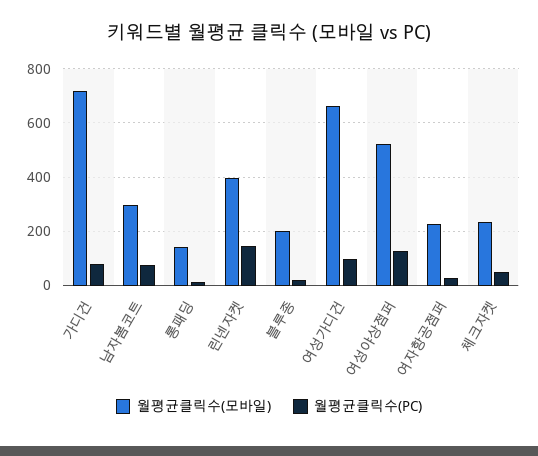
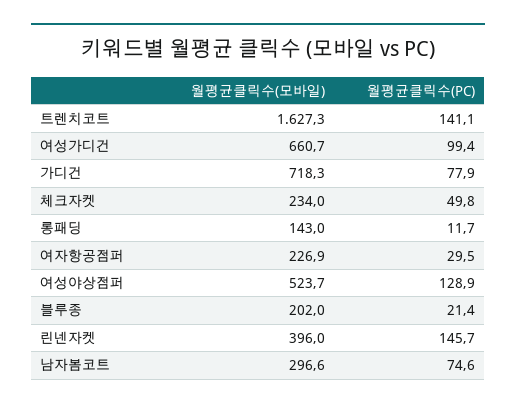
  {
    "월평균클릭수(모바일)": {
      "가디건": 718.3,
      "남자봄코트": 296.6,
      "롱패딩": 143,
      "린넨자켓": 396,
      "블루종": 202,
      "여성가디건": 660.7,
      "여성야상점퍼": 523.7,
      "여자항공점퍼": 226.9,
-     "체크자켓": 234
+     "체크자켓": 234,
+     "트렌치코트": 1627.3
    },
    "월평균클릭수(PC)": {
      "가디건": 77.9,
      "남자봄코트": 74.6,
      "롱패딩": 11.7,
      "린넨자켓": 145.7,
      "블루종": 21.4,
      "여성가디건": 99.4,
      "여성야상점퍼": 128.9,
      "여자항공점퍼": 29.5,
-     "체크자켓": 49.8
+     "체크자켓": 49.8,
+     "트렌치코트": 141.1
    }
  }

